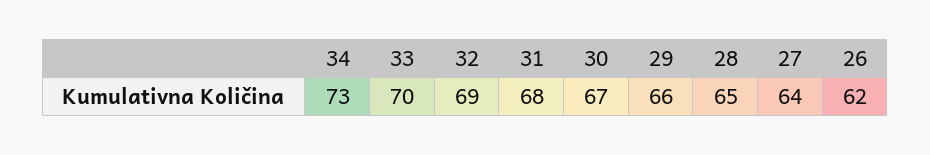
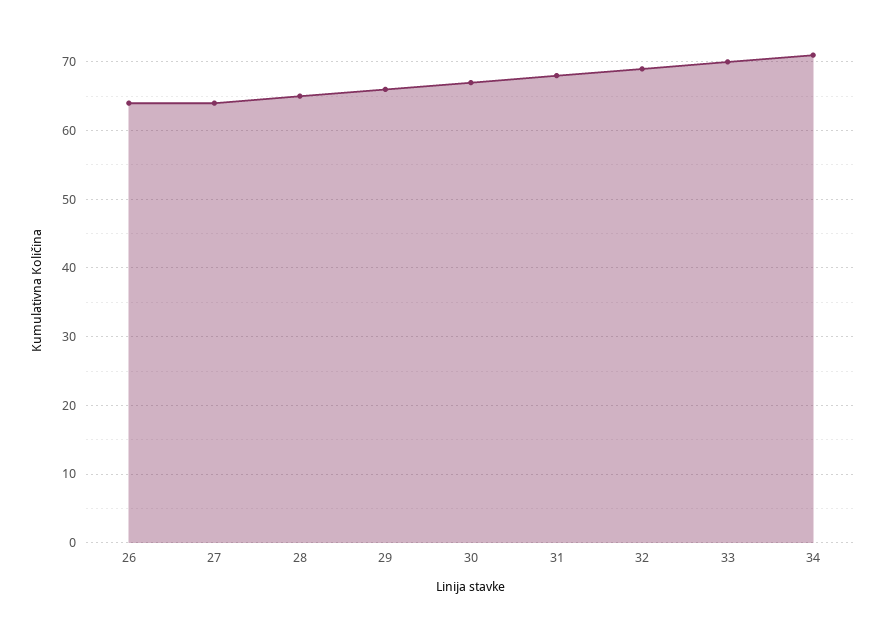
  {
-   "34": 73,
+   "34": 71,
    "33": 70,
    "32": 69,
    "31": 68,
    "30": 67,
    "29": 66,
    "28": 65,
    "27": 64,
-   "26": 62
+   "26": 64
  }

